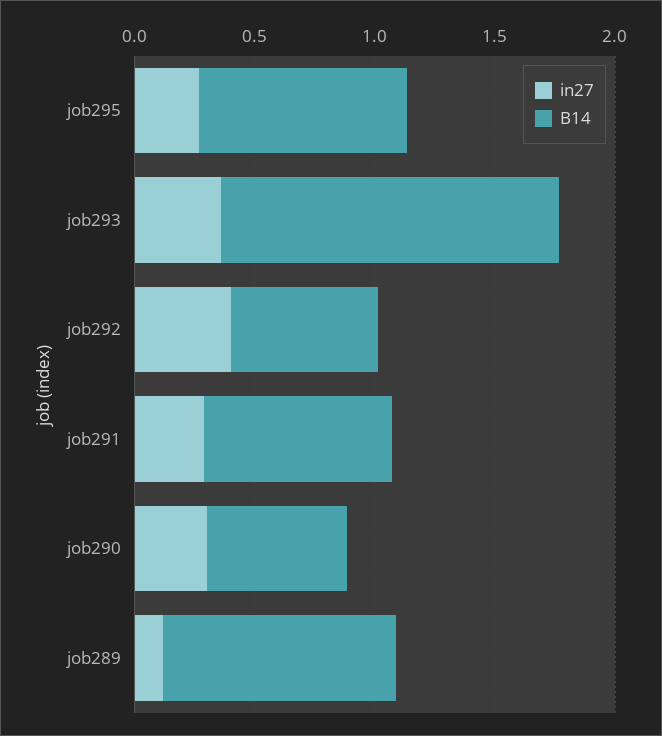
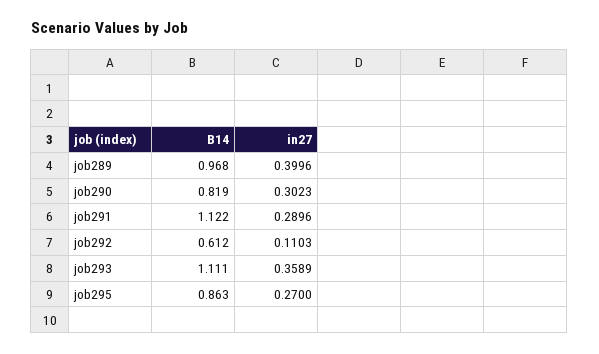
  {
    "in27": {
      "job295": 0.27,
      "job293": 0.3589,
-     "job292": 0.4,
+     "job292": 0.1103,
      "job291": 0.2896,
      "job290": 0.3023,
-     "job289": 0.1
+     "job289": 0.3996
    },
    "B14": {
      "job295": 0.863,
-     "job293": 1.4,
+     "job293": 1.111,
      "job292": 0.612,
-     "job291": 0.8,
+     "job291": 1.122,
-     "job290": 0.6,
+     "job290": 0.819,
      "job289": 0.968
    }
  }

